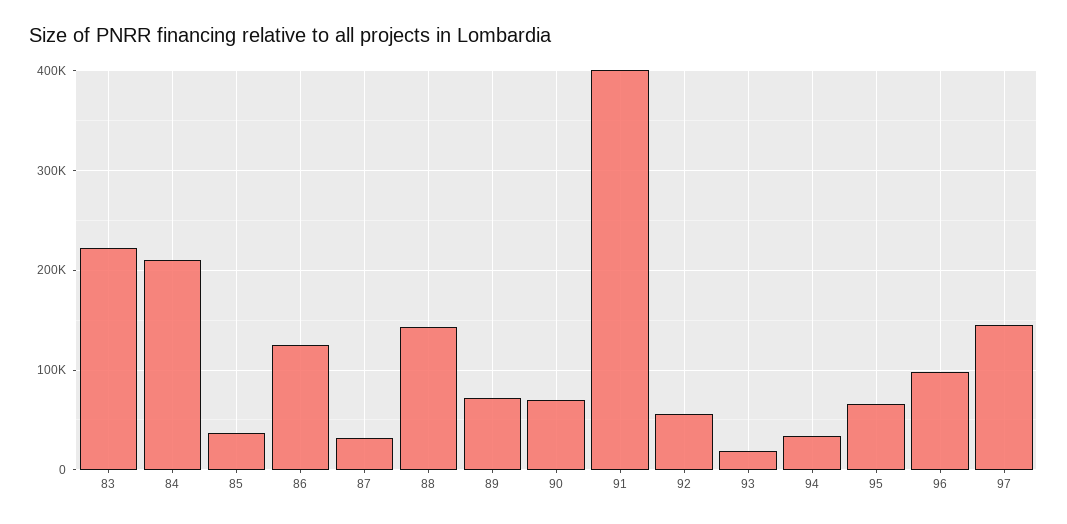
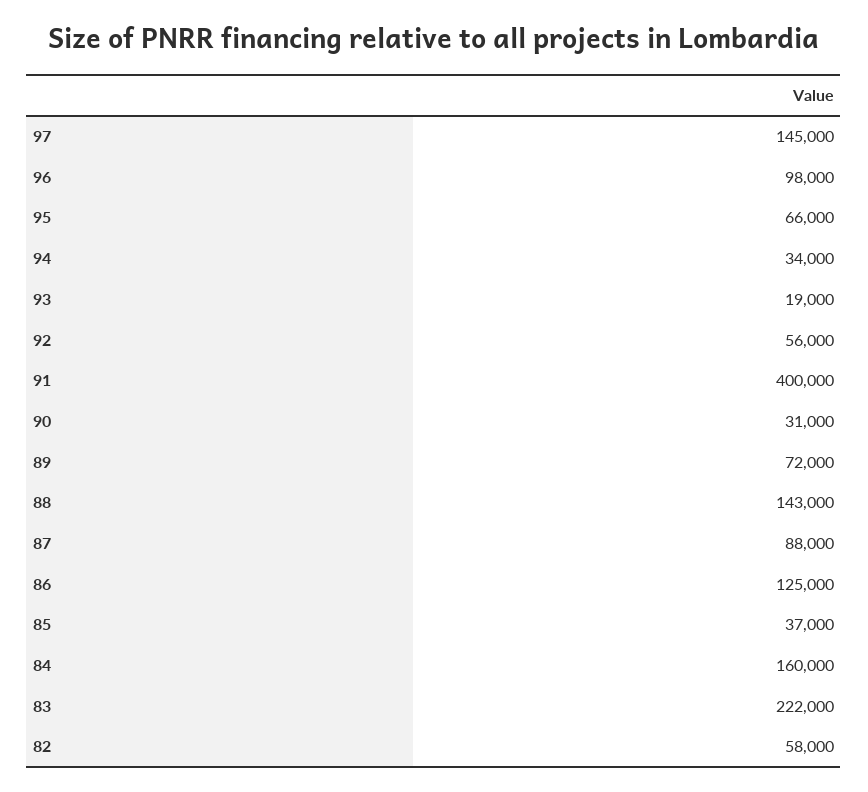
  {
    "83": 222000,
-   "84": 210000,
+   "84": 160000,
    "85": 37000,
    "86": 125000,
-   "87": 30000,
+   "87": 88000,
    "88": 143000,
    "89": 72000,
-   "90": 70000,
+   "90": 31000,
    "91": 400000,
    "92": 56000,
    "93": 19000,
    "94": 34000,
    "95": 66000,
    "96": 98000,
-   "97": 145000
+   "97": 145000,
+   "82": 58000
  }

